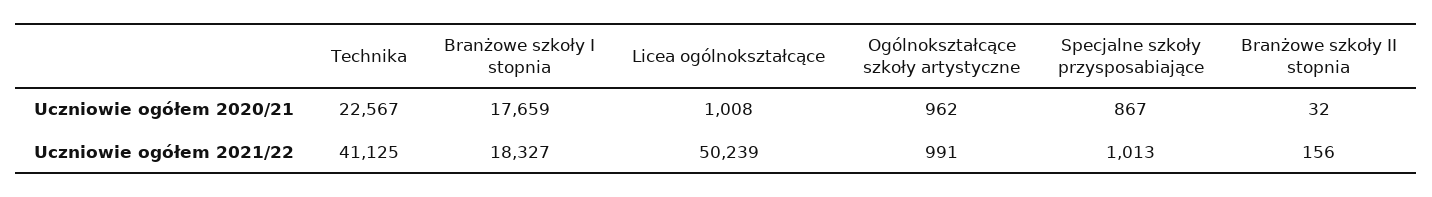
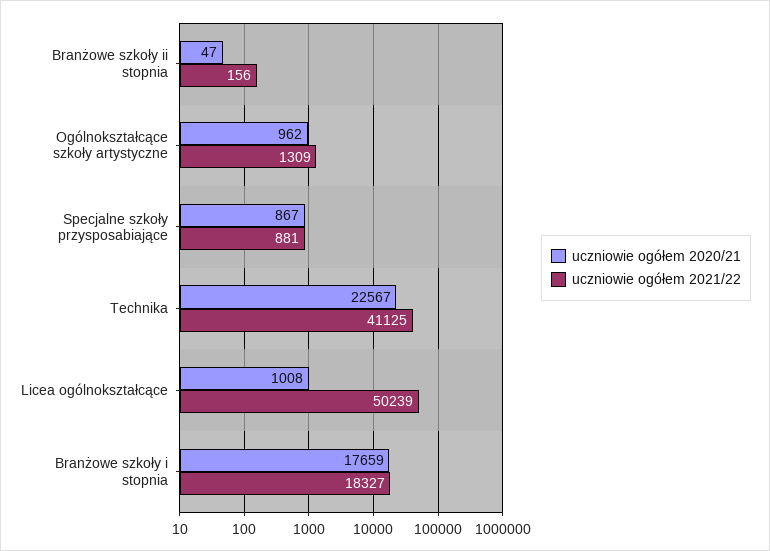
  {
    "Uczniowie ogółem 2020/21": {
      "Technika": 22567,
      "Branżowe szkoły I stopnia": 17659,
      "Licea ogólnokształcące": 1008,
      "Ogólnokształcące szkoły artystyczne": 962,
      "Specjalne szkoły przysposabiające": 867,
-     "Branżowe szkoły II stopnia": 32
+     "Branżowe szkoły II stopnia": 47
    },
    "Uczniowie ogółem 2021/22": {
      "Technika": 41125,
      "Branżowe szkoły I stopnia": 18327,
      "Licea ogólnokształcące": 50239,
-     "Ogólnokształcące szkoły artystyczne": 991,
+     "Ogólnokształcące szkoły artystyczne": 1309,
-     "Specjalne szkoły przysposabiające": 1013,
+     "Specjalne szkoły przysposabiające": 881,
      "Branżowe szkoły II stopnia": 156
    }
  }

